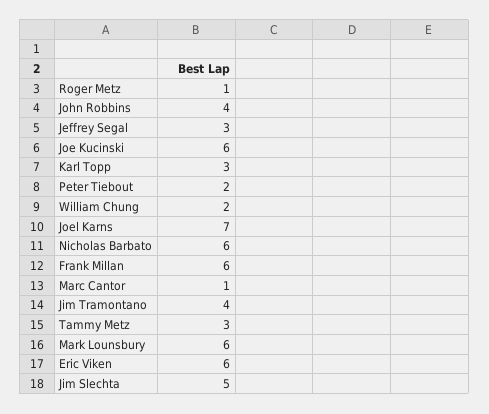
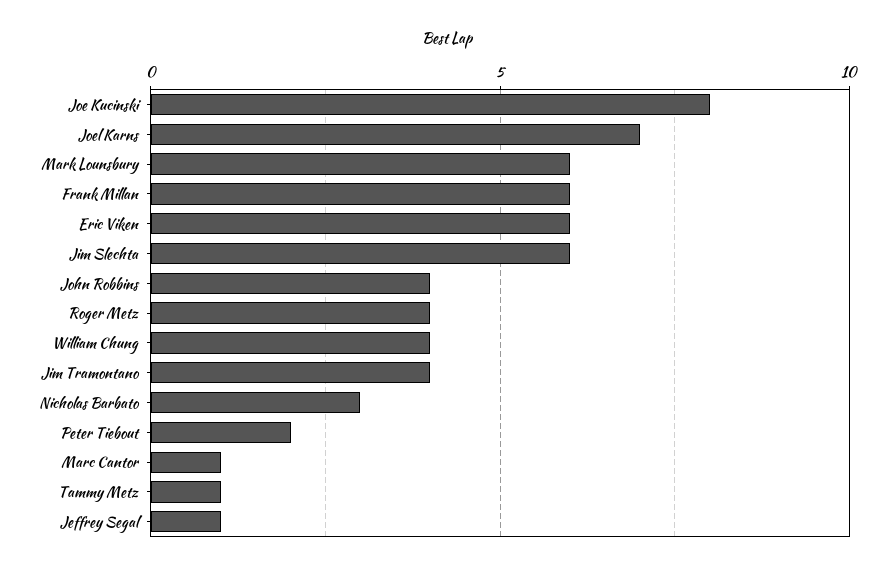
  {
-   "Roger Metz": 1,
+   "Roger Metz": 4,
    "John Robbins": 4,
-   "Jeffrey Segal": 3,
+   "Jeffrey Segal": 1,
-   "Joe Kucinski": 6,
+   "Joe Kucinski": 8,
-   "Karl Topp": 3,
    "Peter Tiebout": 2,
-   "William Chung": 2,
+   "William Chung": 4,
    "Joel Karns": 7,
-   "Nicholas Barbato": 6,
+   "Nicholas Barbato": 3,
    "Frank Millan": 6,
    "Marc Cantor": 1,
    "Jim Tramontano": 4,
-   "Tammy Metz": 3,
+   "Tammy Metz": 1,
    "Mark Lounsbury": 6,
    "Eric Viken": 6,
-   "Jim Slechta": 5
+   "Jim Slechta": 6
  }

